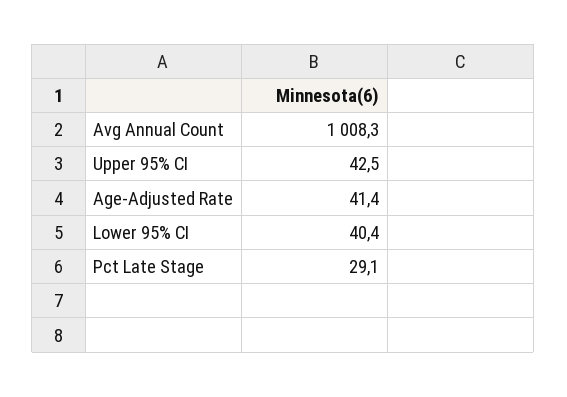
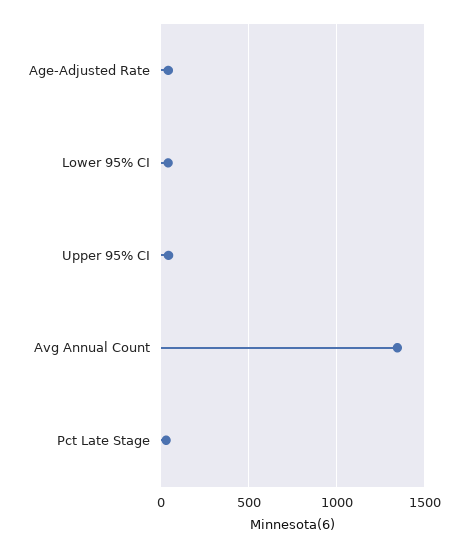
  {
-   "Avg Annual Count": 1008.3,
+   "Avg Annual Count": 1350,
    "Upper 95% CI": 42.5,
    "Age-Adjusted Rate": 41.4,
    "Lower 95% CI": 40.4,
    "Pct Late Stage": 29.1
  }

